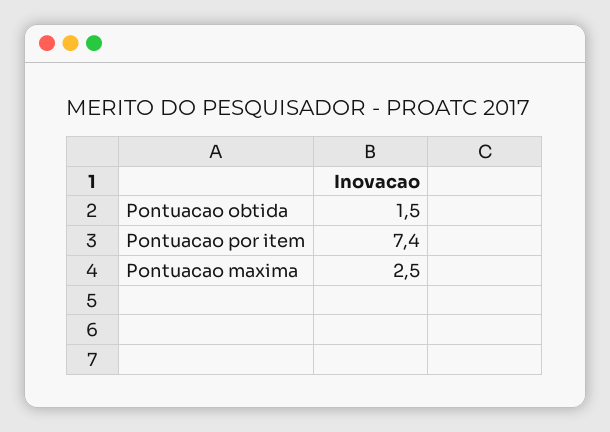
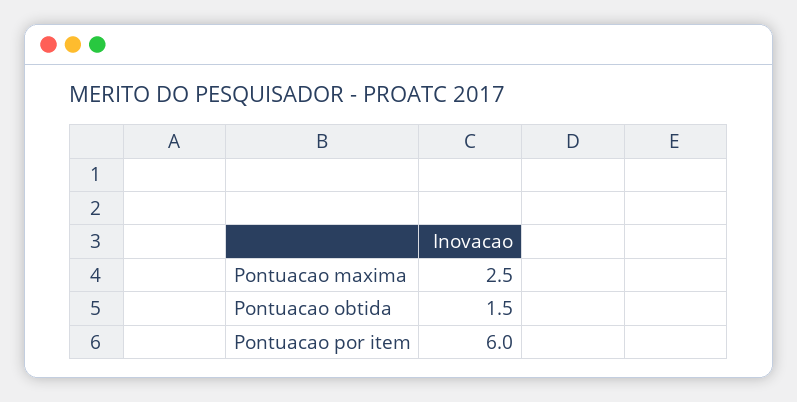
  {
    "Pontuacao obtida": 1.5,
-   "Pontuacao por item": 7.4,
+   "Pontuacao por item": 6,
    "Pontuacao maxima": 2.5
  }

